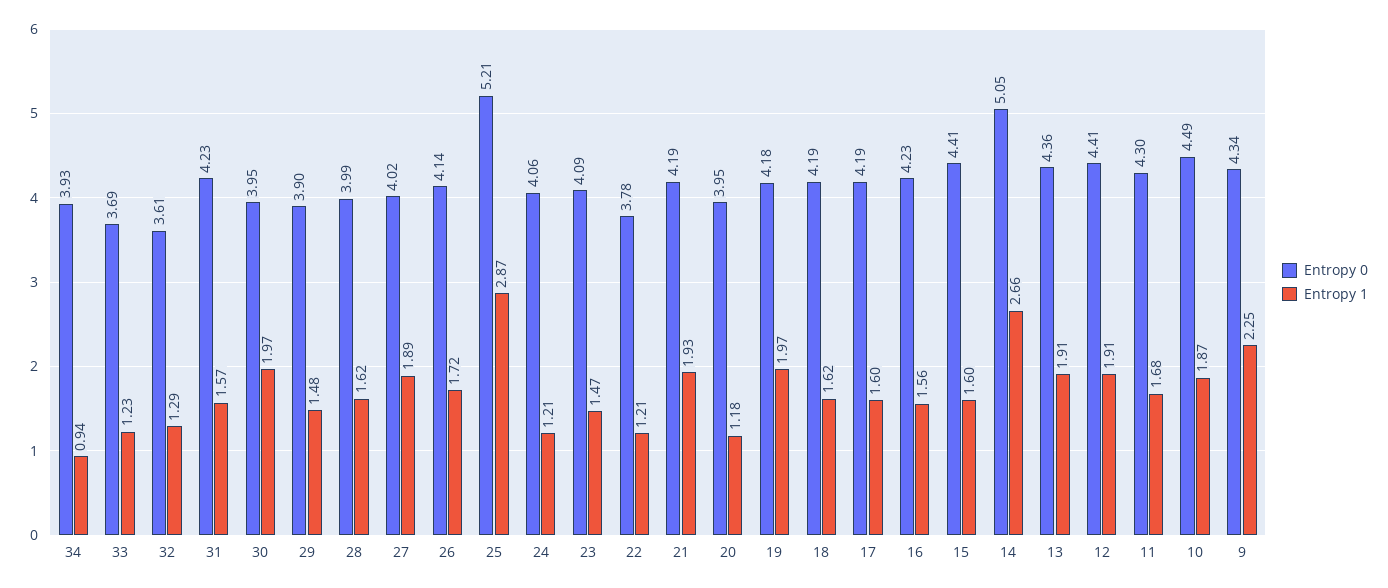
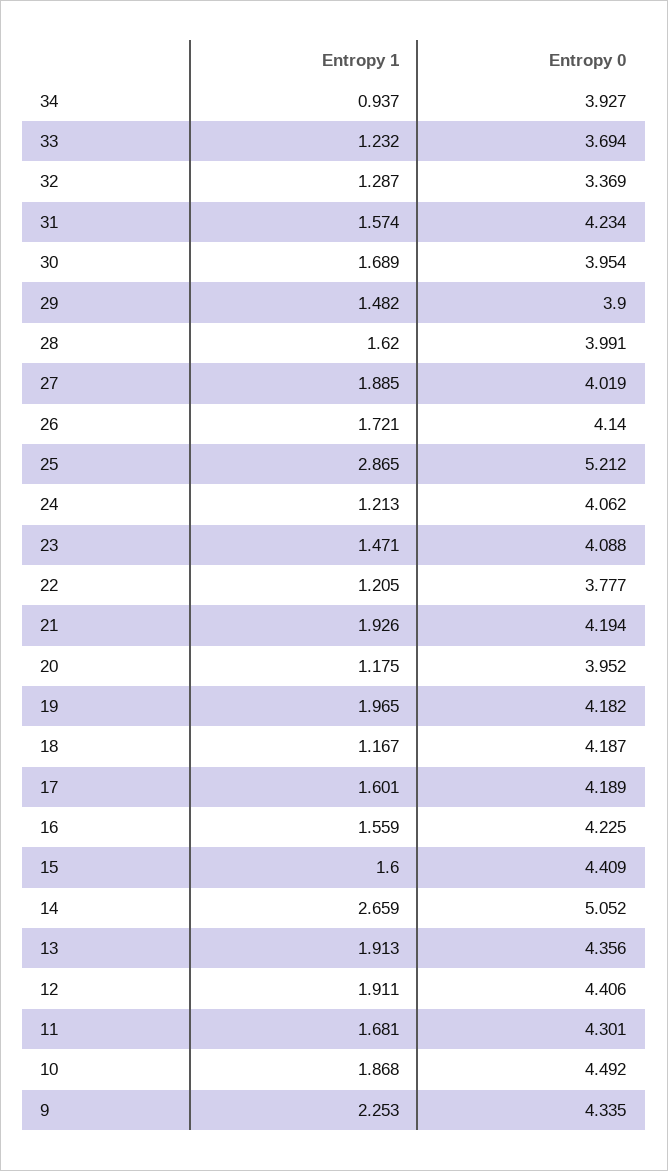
  {
    "Entropy 0": {
      "34": 3.927,
      "33": 3.694,
-     "32": 3.61,
+     "32": 3.369,
      "31": 4.234,
      "30": 3.954,
      "29": 3.9,
      "28": 3.991,
      "27": 4.019,
      "26": 4.14,
      "25": 5.212,
      "24": 4.062,
      "23": 4.088,
      "22": 3.777,
      "21": 4.194,
      "20": 3.952,
      "19": 4.182,
      "18": 4.187,
      "17": 4.189,
      "16": 4.225,
      "15": 4.409,
      "14": 5.052,
      "13": 4.356,
      "12": 4.406,
      "11": 4.301,
      "10": 4.492,
      "9": 4.335
    },
    "Entropy 1": {
      "34": 0.937,
      "33": 1.232,
      "32": 1.287,
      "31": 1.574,
-     "30": 1.97,
+     "30": 1.689,
      "29": 1.482,
      "28": 1.62,
      "27": 1.885,
      "26": 1.721,
      "25": 2.865,
      "24": 1.213,
      "23": 1.471,
      "22": 1.205,
      "21": 1.926,
      "20": 1.175,
      "19": 1.965,
-     "18": 1.62,
+     "18": 1.167,
      "17": 1.601,
      "16": 1.559,
      "15": 1.6,
      "14": 2.659,
      "13": 1.913,
      "12": 1.911,
      "11": 1.681,
      "10": 1.868,
      "9": 2.253
    }
  }

